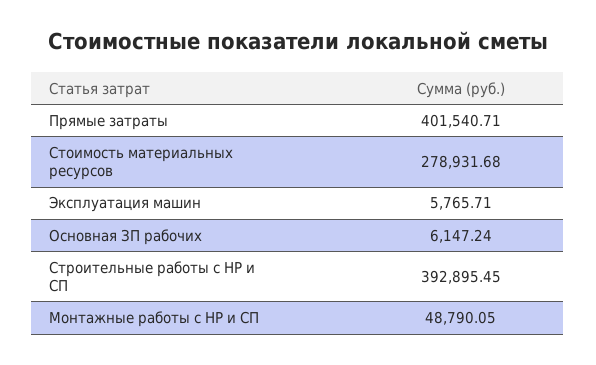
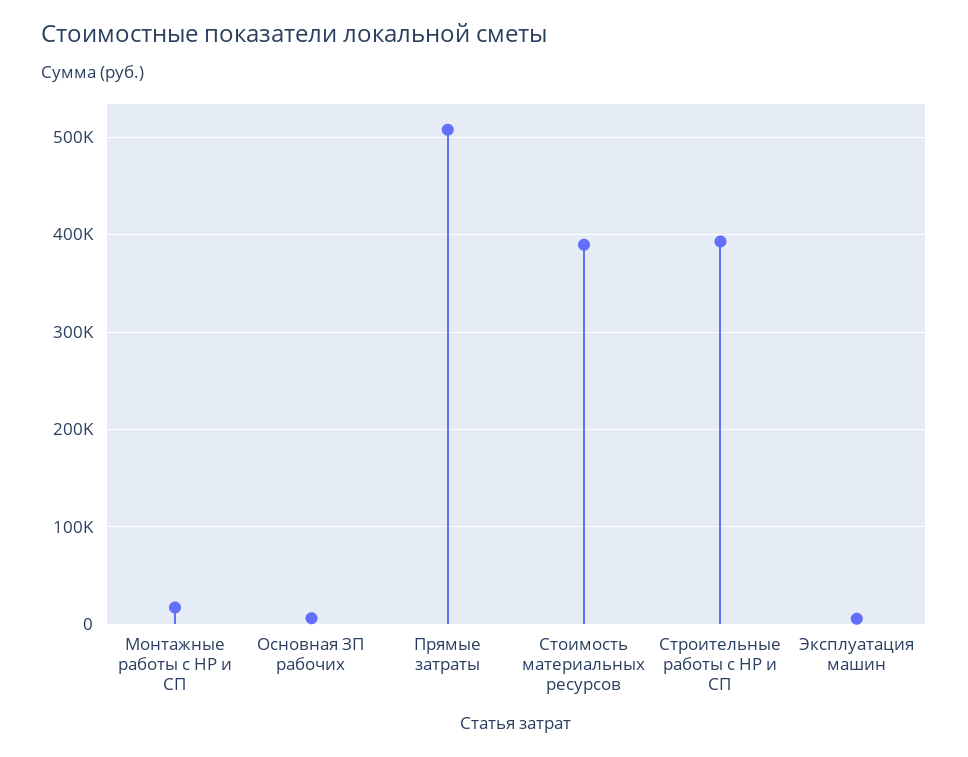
  {
-   "Прямые затраты": 401540.71,
+   "Прямые затраты": 510000,
-   "Стоимость материальных ресурсов": 278931.68,
+   "Стоимость материальных ресурсов": 390000,
    "Эксплуатация машин": 5765.71,
    "Основная ЗП рабочих": 6147.24,
    "Строительные работы с НР и СП": 392895.45,
-   "Монтажные работы с НР и СП": 48790.05
+   "Монтажные работы с НР и СП": 20000
  }

